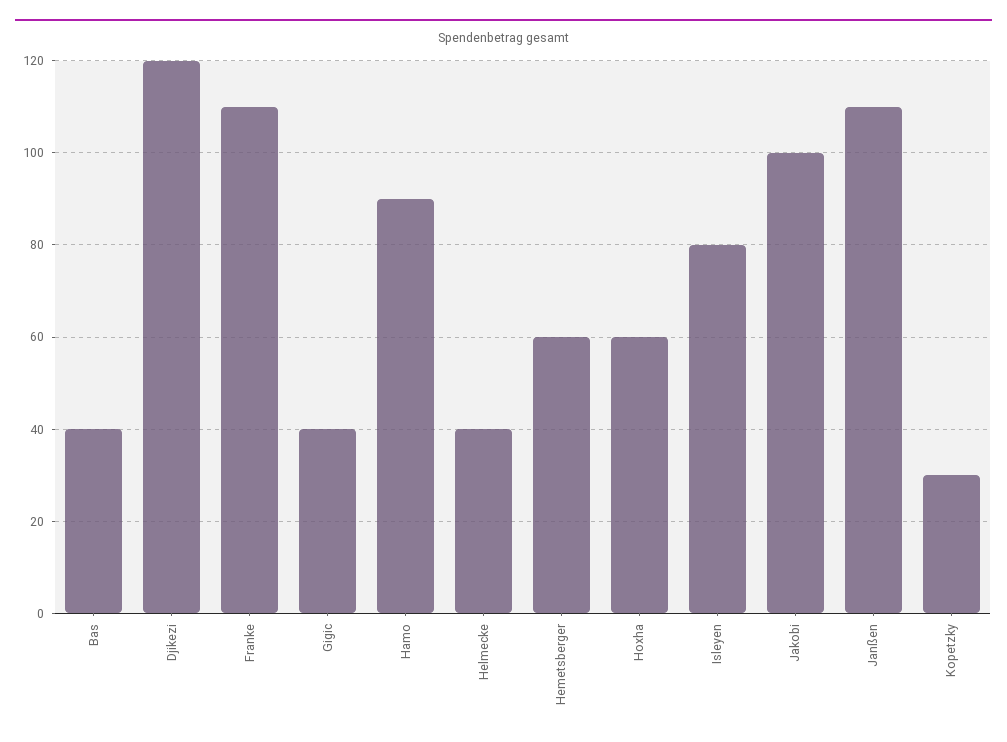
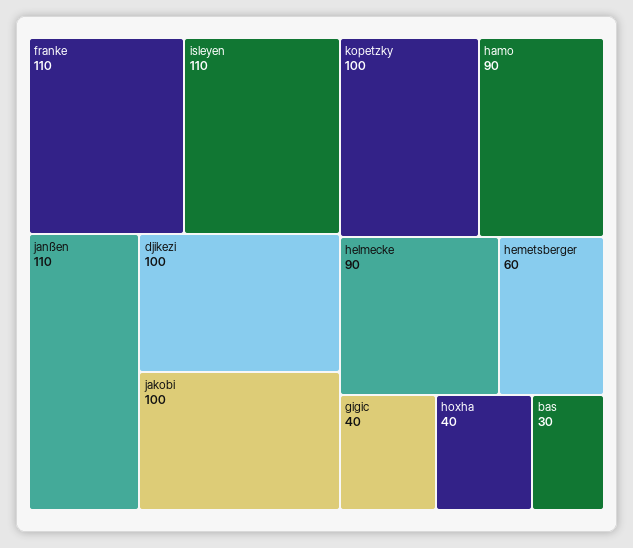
  {
-   "Bas": 40,
+   "Bas": 30,
-   "Djikezi": 120,
+   "Djikezi": 100,
    "Franke": 110,
    "Gigic": 40,
    "Hamo": 90,
-   "Helmecke": 40,
+   "Helmecke": 90,
    "Hemetsberger": 60,
-   "Hoxha": 60,
+   "Hoxha": 40,
-   "Isleyen": 80,
+   "Isleyen": 110,
    "Jakobi": 100,
    "Janßen": 110,
-   "Kopetzky": 30
+   "Kopetzky": 100
  }

